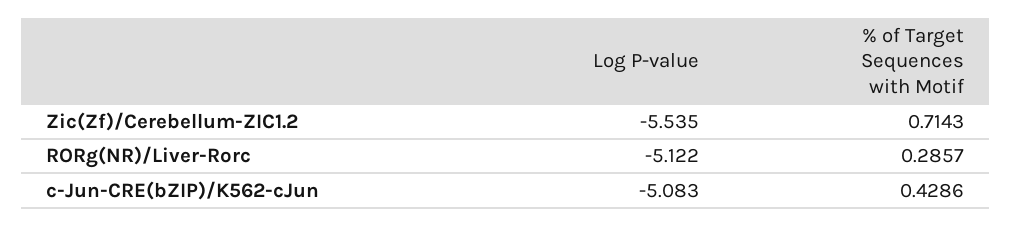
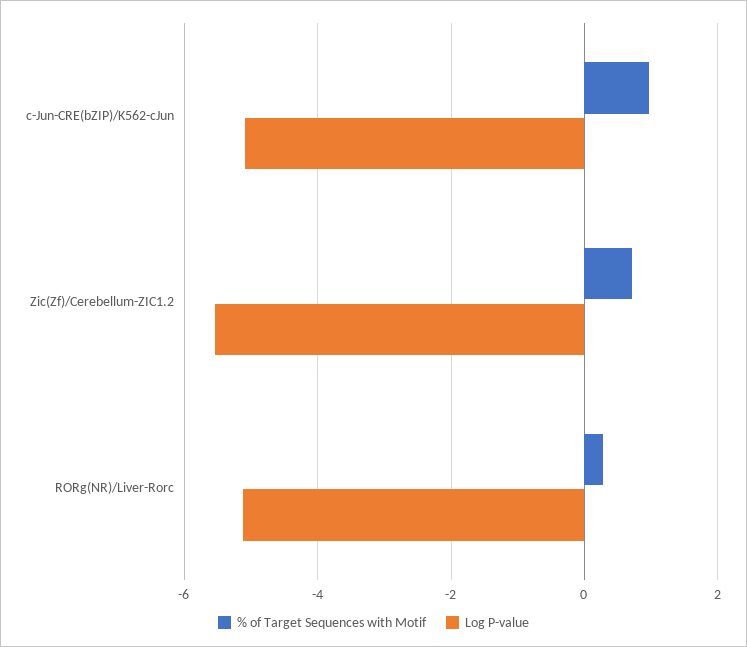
  {
    "Log P-value": {
      "Zic(Zf)/Cerebellum-ZIC1.2": -5.535,
      "RORg(NR)/Liver-Rorc": -5.122,
      "c-Jun-CRE(bZIP)/K562-cJun": -5.083
    },
    "% of Target Sequences with Motif": {
      "Zic(Zf)/Cerebellum-ZIC1.2": 0.7143,
      "RORg(NR)/Liver-Rorc": 0.2857,
-     "c-Jun-CRE(bZIP)/K562-cJun": 0.4286
+     "c-Jun-CRE(bZIP)/K562-cJun": 1
    }
  }

